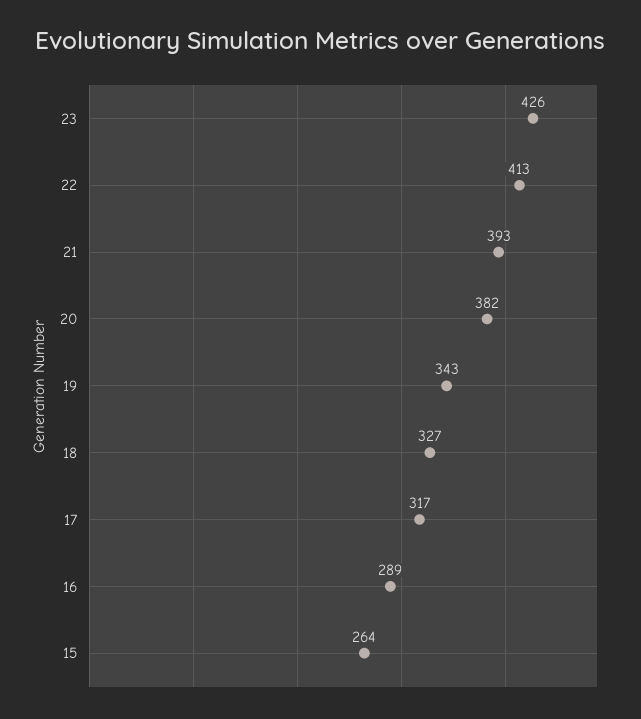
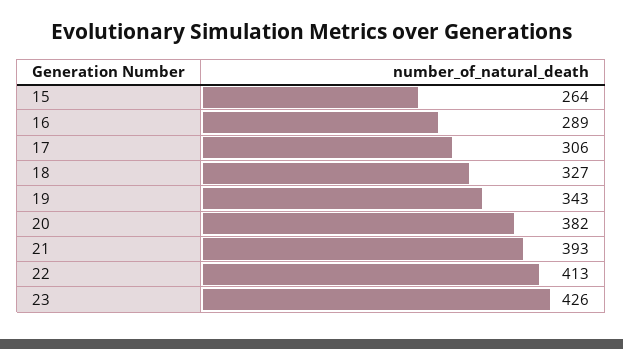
  {
    "23": 426,
    "22": 413,
    "21": 393,
    "20": 382,
    "19": 343,
    "18": 327,
-   "17": 317,
+   "17": 306,
    "16": 289,
    "15": 264
  }

